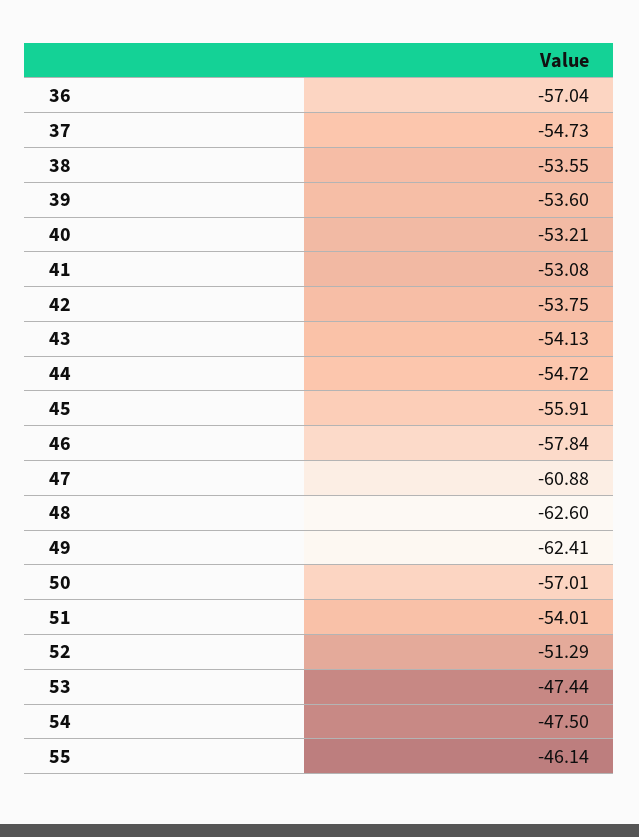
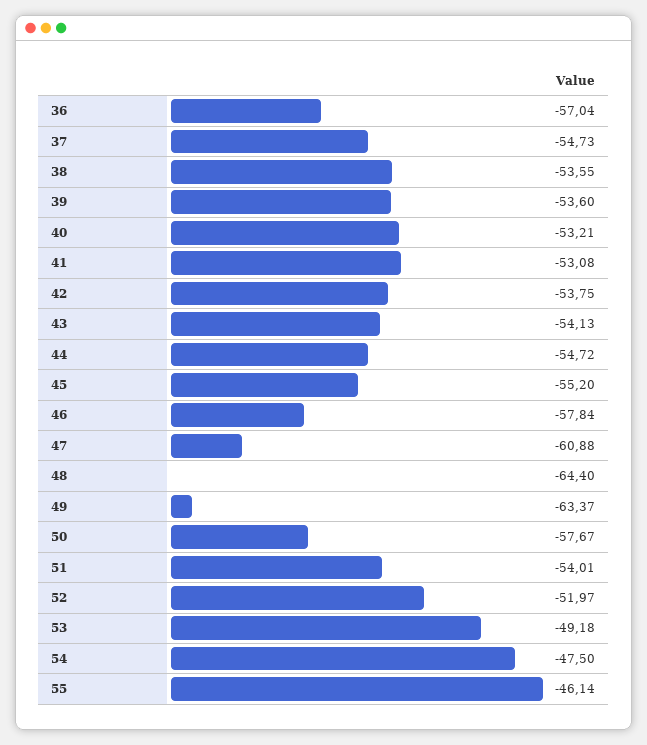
  {
    "36": -57.04,
    "37": -54.73,
    "38": -53.55,
    "39": -53.6,
    "40": -53.21,
    "41": -53.08,
    "42": -53.75,
    "43": -54.13,
    "44": -54.72,
-   "45": -55.91,
+   "45": -55.2,
    "46": -57.84,
    "47": -60.88,
-   "48": -62.6,
+   "48": -64.4,
-   "49": -62.41,
+   "49": -63.37,
-   "50": -57.01,
+   "50": -57.67,
    "51": -54.01,
-   "52": -51.29,
+   "52": -51.97,
-   "53": -47.44,
+   "53": -49.18,
    "54": -47.5,
    "55": -46.14
  }

